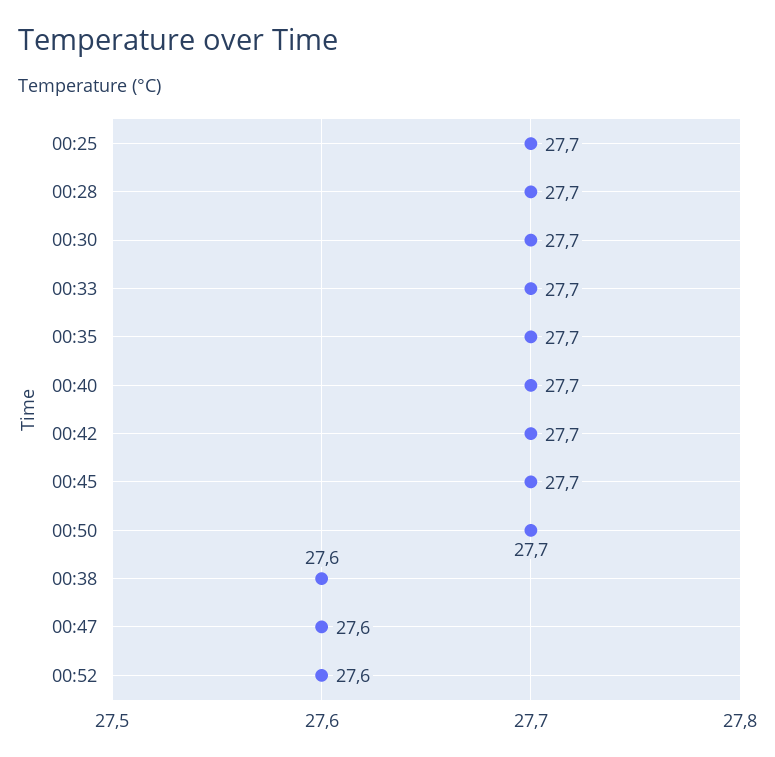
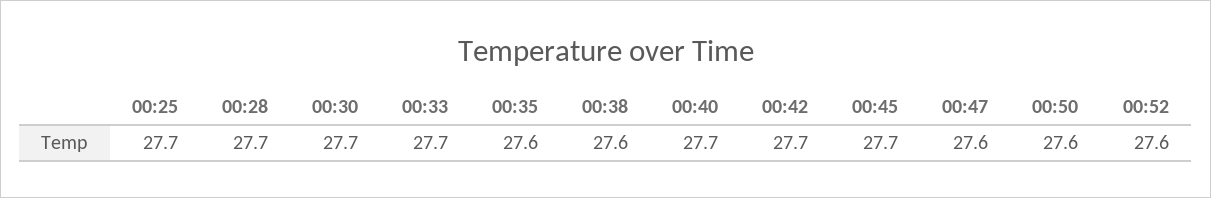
  {
    "00:25": 27.7,
    "00:28": 27.7,
    "00:30": 27.7,
    "00:33": 27.7,
-   "00:35": 27.7,
+   "00:35": 27.6,
    "00:40": 27.7,
    "00:42": 27.7,
    "00:45": 27.7,
-   "00:50": 27.7,
+   "00:50": 27.6,
    "00:38": 27.6,
    "00:47": 27.6,
    "00:52": 27.6
  }

